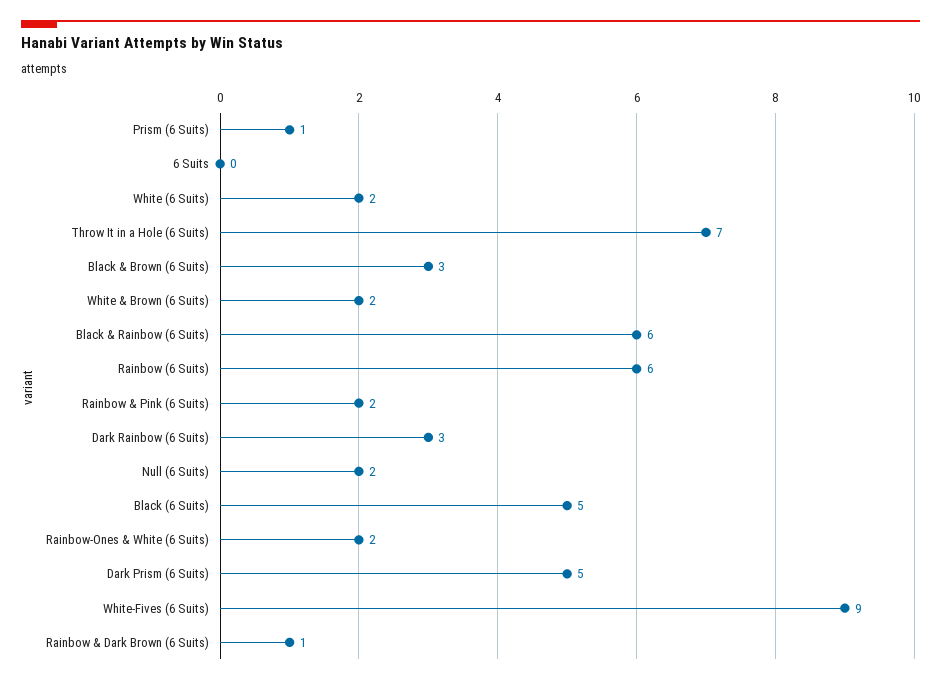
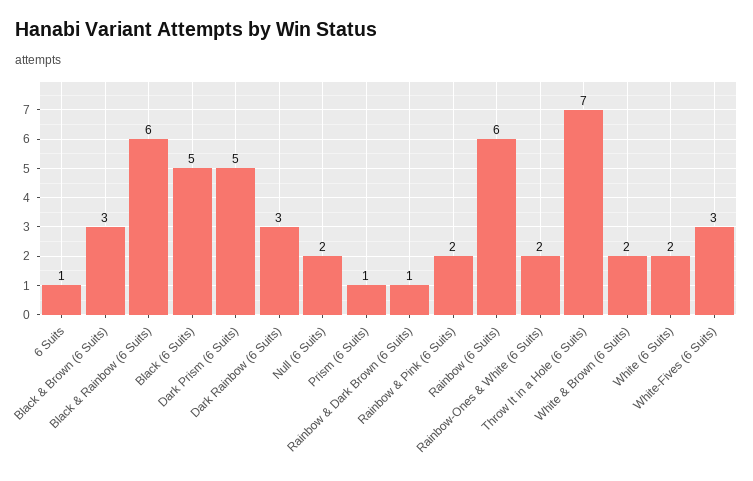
  {
    "Prism (6 Suits)": 1,
-   "6 Suits": 0,
+   "6 Suits": 1,
    "White (6 Suits)": 2,
    "Throw It in a Hole (6 Suits)": 7,
    "Black & Brown (6 Suits)": 3,
    "White & Brown (6 Suits)": 2,
    "Black & Rainbow (6 Suits)": 6,
    "Rainbow (6 Suits)": 6,
    "Rainbow & Pink (6 Suits)": 2,
    "Dark Rainbow (6 Suits)": 3,
    "Null (6 Suits)": 2,
    "Black (6 Suits)": 5,
    "Rainbow-Ones & White (6 Suits)": 2,
    "Dark Prism (6 Suits)": 5,
-   "White-Fives (6 Suits)": 9,
+   "White-Fives (6 Suits)": 3,
    "Rainbow & Dark Brown (6 Suits)": 1
  }

